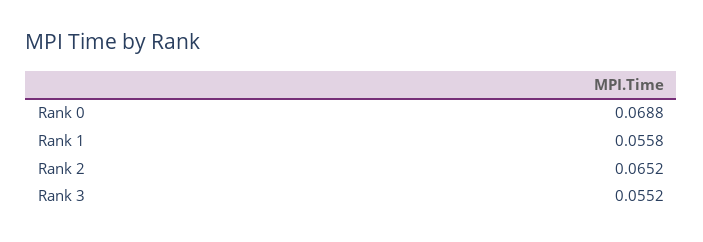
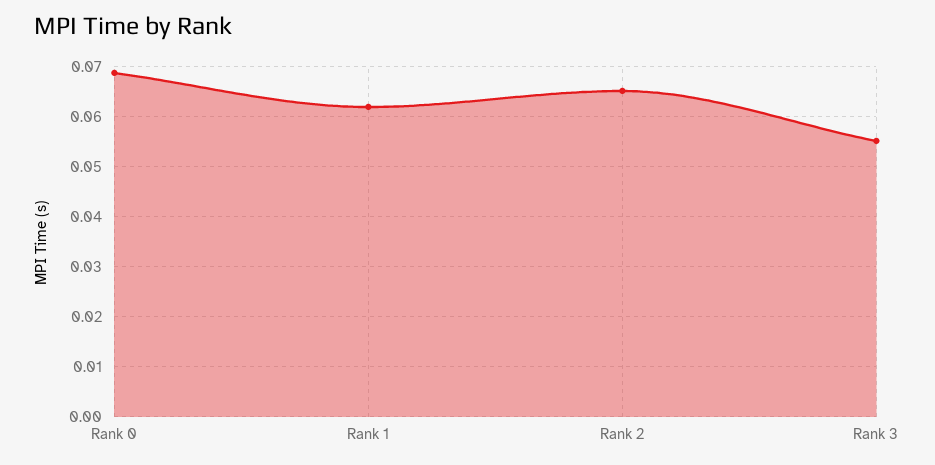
  {
    "Rank 0": 0.0688,
-   "Rank 1": 0.0558,
+   "Rank 1": 0.062,
    "Rank 2": 0.0652,
    "Rank 3": 0.0552
  }

